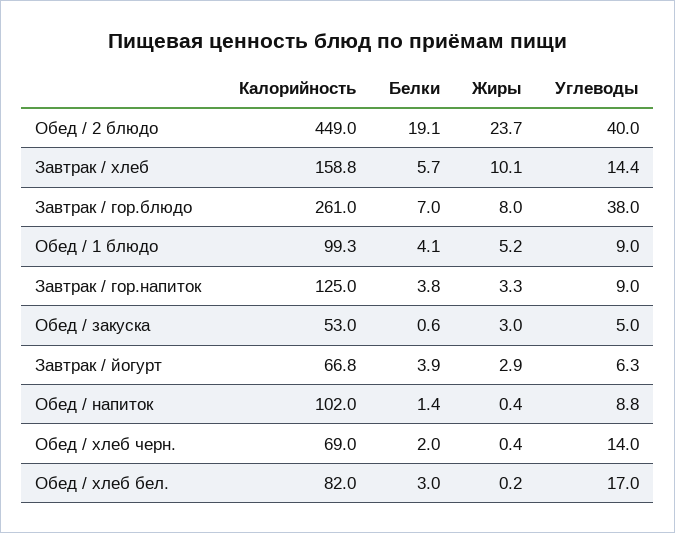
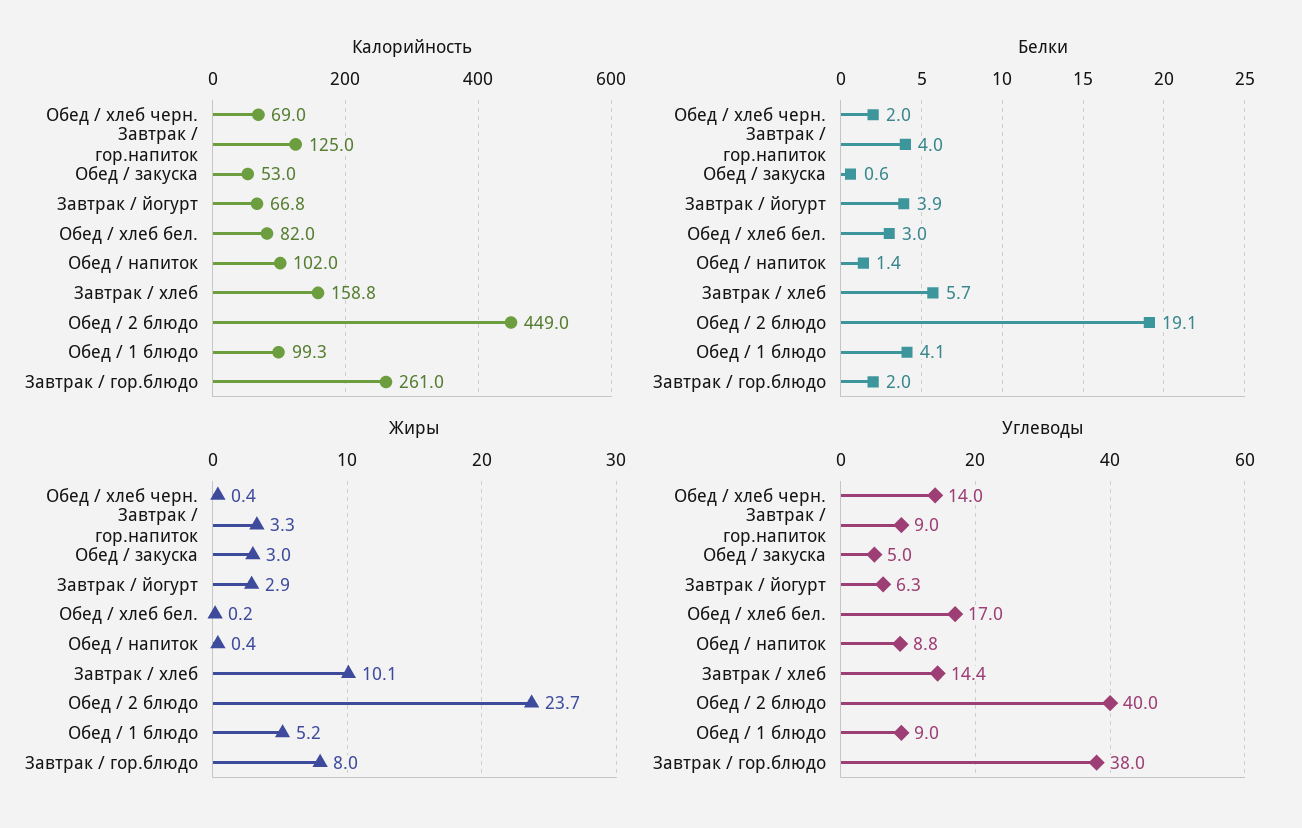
  {
    "Калорийность": {
      "Обед / 2 блюдо": 449,
      "Завтрак / хлеб": 158.8,
      "Завтрак / гор.блюдо": 261,
      "Обед / 1 блюдо": 99.3,
      "Завтрак / гор.напиток": 125,
      "Обед / закуска": 53,
      "Завтрак / йогурт": 66.8,
      "Обед / напиток": 102,
      "Обед / хлеб черн.": 69,
      "Обед / хлеб бел.": 82
    },
    "Белки": {
      "Обед / 2 блюдо": 19.1,
      "Завтрак / хлеб": 5.7,
-     "Завтрак / гор.блюдо": 7,
+     "Завтрак / гор.блюдо": 2,
      "Обед / 1 блюдо": 4.1,
-     "Завтрак / гор.напиток": 3.8,
+     "Завтрак / гор.напиток": 4,
      "Обед / закуска": 0.6,
      "Завтрак / йогурт": 3.9,
      "Обед / напиток": 1.4,
      "Обед / хлеб черн.": 2,
      "Обед / хлеб бел.": 3
    },
    "Жиры": {
      "Обед / 2 блюдо": 23.7,
      "Завтрак / хлеб": 10.1,
      "Завтрак / гор.блюдо": 8,
      "Обед / 1 блюдо": 5.2,
      "Завтрак / гор.напиток": 3.3,
      "Обед / закуска": 3,
      "Завтрак / йогурт": 2.9,
      "Обед / напиток": 0.4,
      "Обед / хлеб черн.": 0.4,
      "Обед / хлеб бел.": 0.2
    },
    "Углеводы": {
      "Обед / 2 блюдо": 40,
      "Завтрак / хлеб": 14.4,
      "Завтрак / гор.блюдо": 38,
      "Обед / 1 блюдо": 9,
      "Завтрак / гор.напиток": 9,
      "Обед / закуска": 5,
      "Завтрак / йогурт": 6.3,
      "Обед / напиток": 8.8,
      "Обед / хлеб черн.": 14,
      "Обед / хлеб бел.": 17
    }
  }

